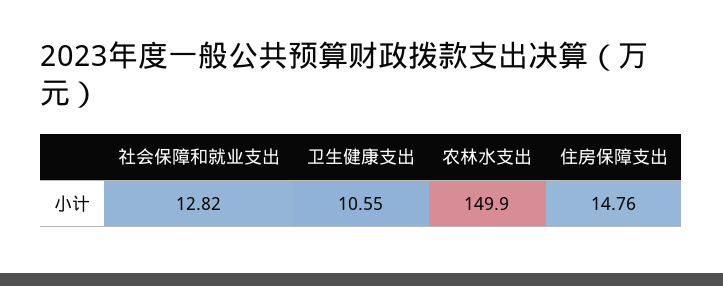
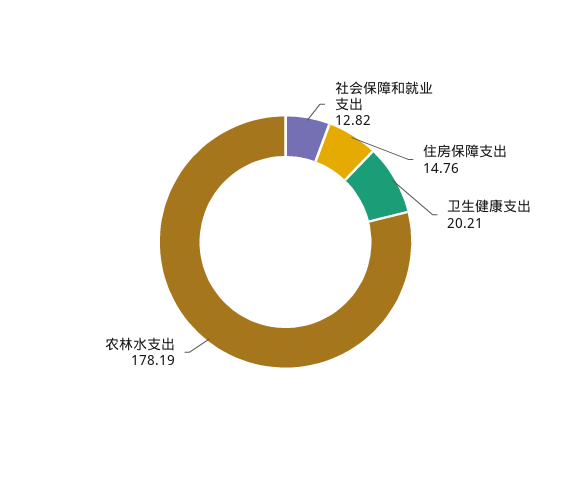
  {
    "社会保障和就业支出": 12.82,
-   "卫生健康支出": 10.55,
+   "卫生健康支出": 20.21,
-   "农林水支出": 149.9,
+   "农林水支出": 178.19,
    "住房保障支出": 14.76
  }

